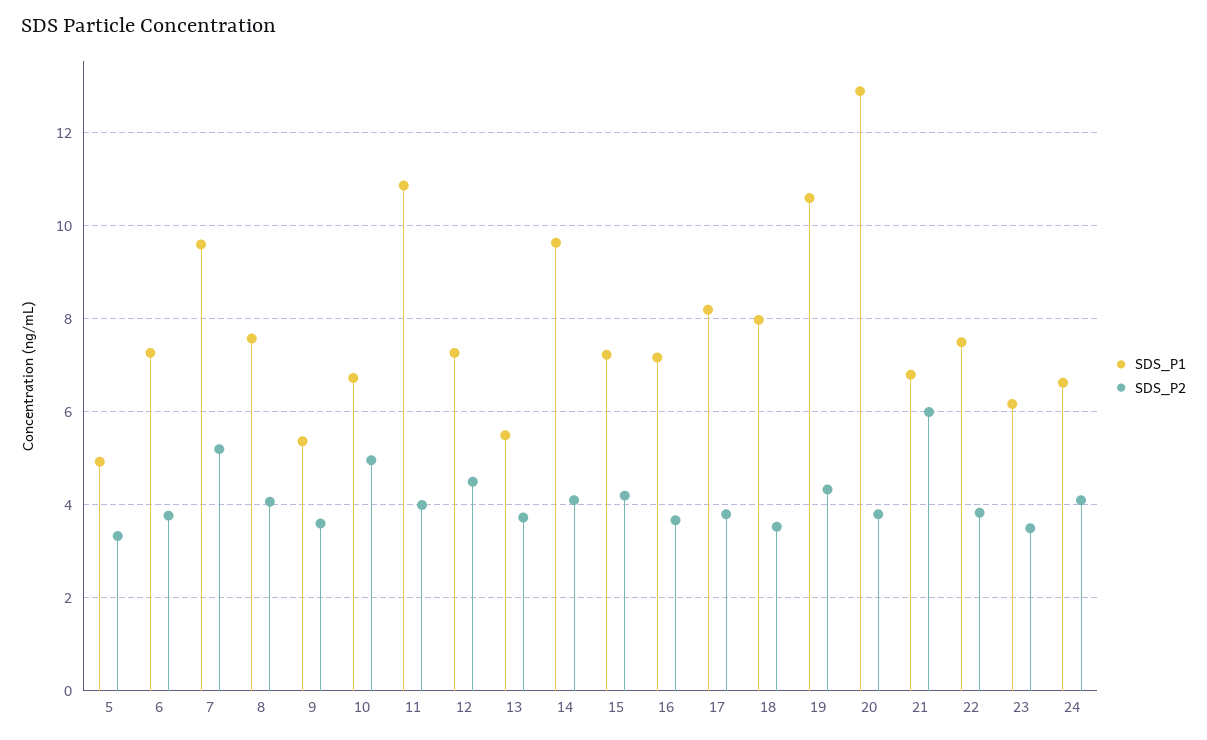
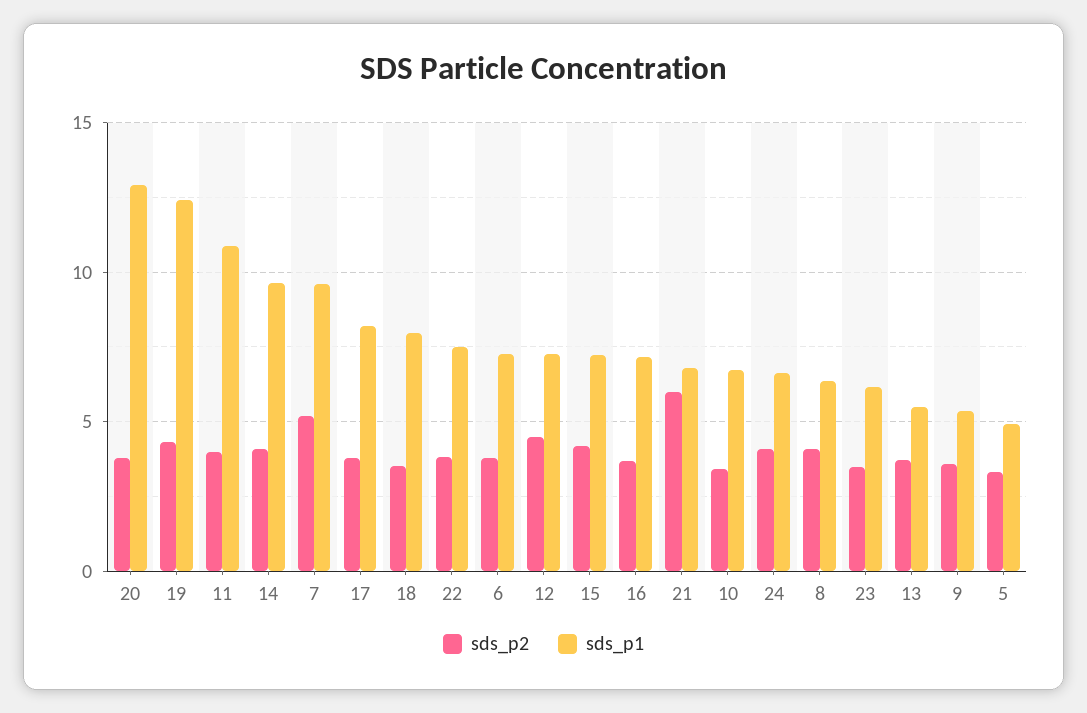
  {
    "SDS_P1": {
      "5": 5,
      "6": 7.2,
      "7": 9.6,
-     "8": 7.6,
+     "8": 6.5,
      "9": 5.4,
      "10": 6.8,
      "11": 10.8,
      "12": 7.2,
      "13": 5.6,
      "14": 9.6,
      "15": 7.2,
      "16": 7.2,
      "17": 8.2,
      "18": 8,
-     "19": 10.6,
+     "19": 12.5,
      "20": 13,
      "21": 6.8,
      "22": 7.6,
      "23": 6.2,
      "24": 6.6
    },
    "SDS_P2": {
      "5": 3.4,
      "6": 3.8,
      "7": 5.2,
      "8": 4,
      "9": 3.6,
-     "10": 5,
+     "10": 3.5,
      "11": 4,
      "12": 4.6,
      "13": 3.8,
      "14": 4.2,
      "15": 4.2,
      "16": 3.6,
      "17": 3.8,
      "18": 3.6,
      "19": 4.4,
      "20": 3.8,
      "21": 6,
      "22": 3.8,
      "23": 3.6,
      "24": 4.2
    }
  }

